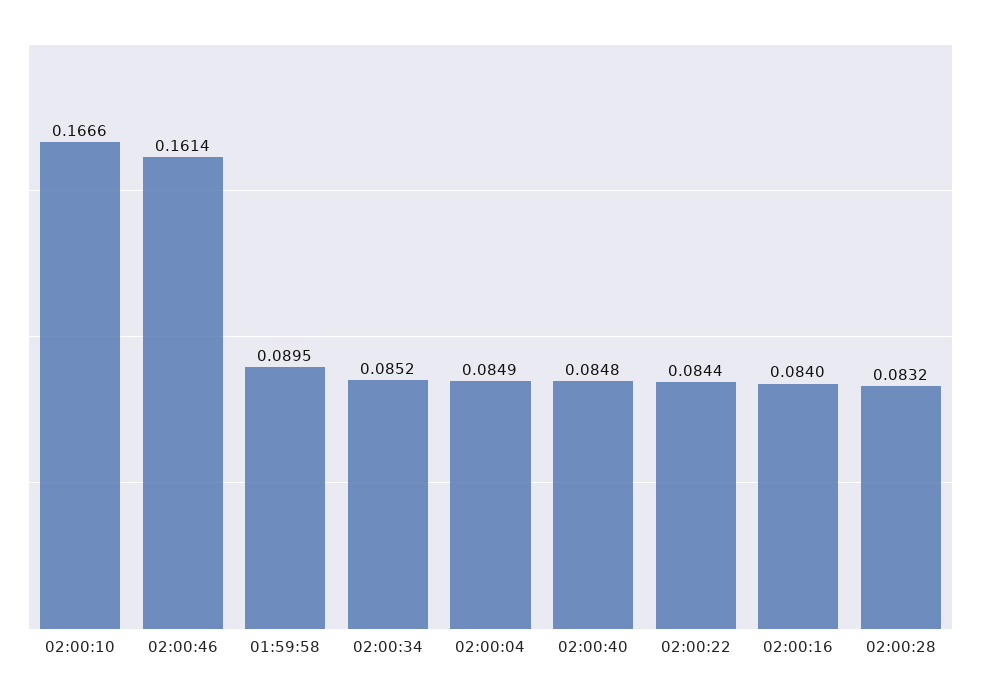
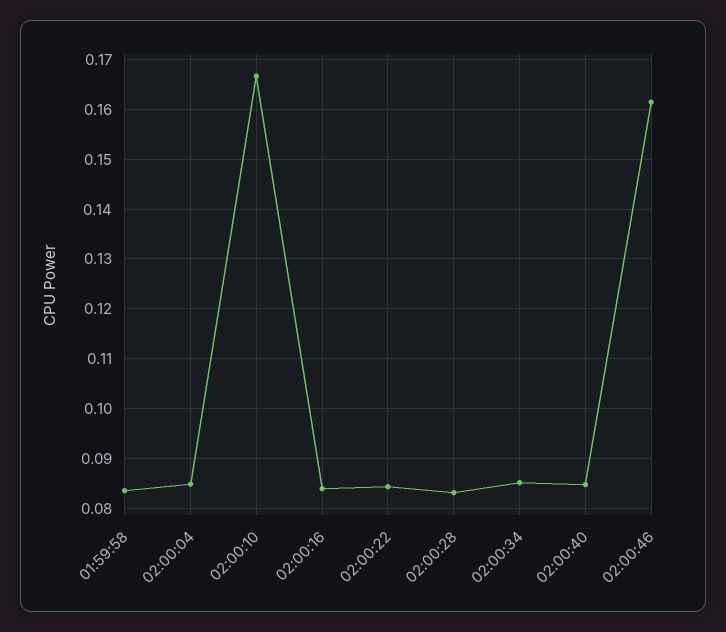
  {
    "02:00:10": 0.1666,
    "02:00:46": 0.1614,
-   "01:59:58": 0.0895,
+   "01:59:58": 0.084,
    "02:00:34": 0.0852,
    "02:00:04": 0.0849,
    "02:00:40": 0.0848,
    "02:00:22": 0.0844,
    "02:00:16": 0.084,
    "02:00:28": 0.0832
  }

